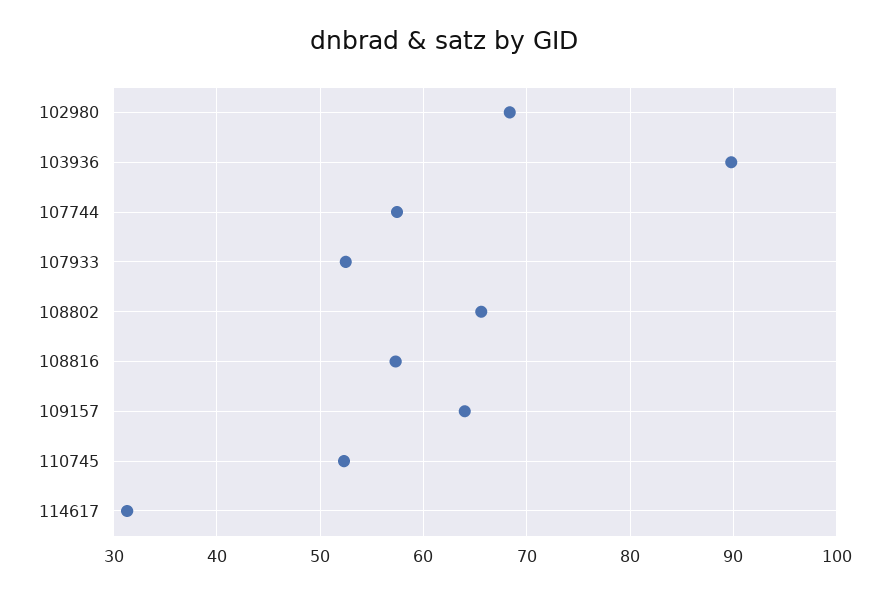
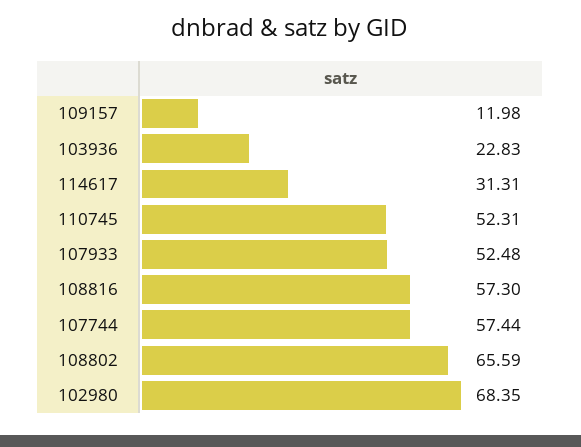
  {
    "102980": 68.35,
-   "103936": 90,
+   "103936": 22.83,
    "107744": 57.44,
    "107933": 52.48,
    "108802": 65.59,
    "108816": 57.3,
-   "109157": 64,
+   "109157": 11.98,
    "110745": 52.31,
    "114617": 31.31
  }

